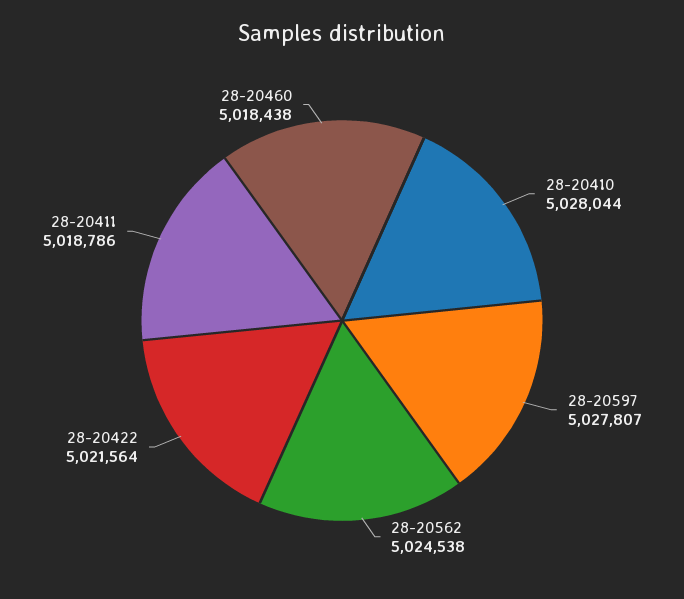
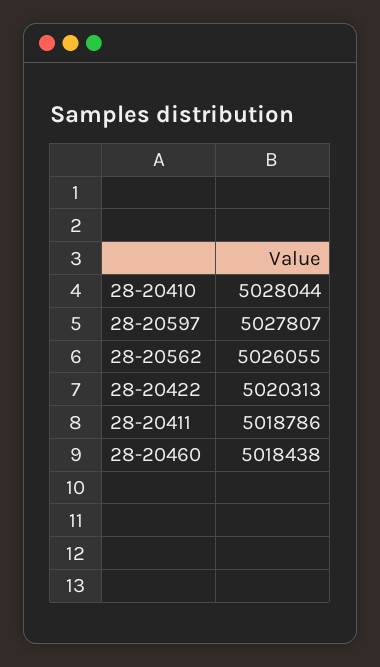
  {
    "28-20410": 5028044,
    "28-20597": 5027807,
-   "28-20562": 5024538,
+   "28-20562": 5026055,
-   "28-20422": 5021564,
+   "28-20422": 5020313,
    "28-20411": 5018786,
    "28-20460": 5018438
  }

